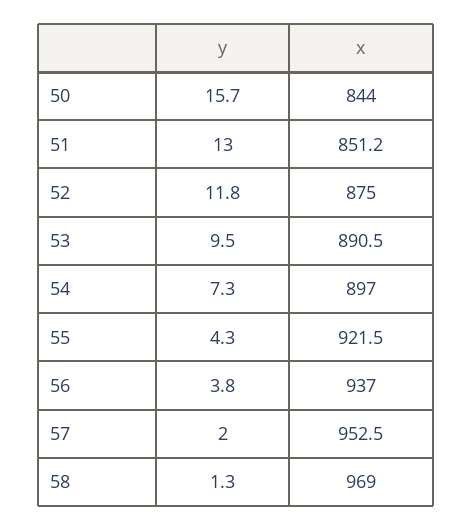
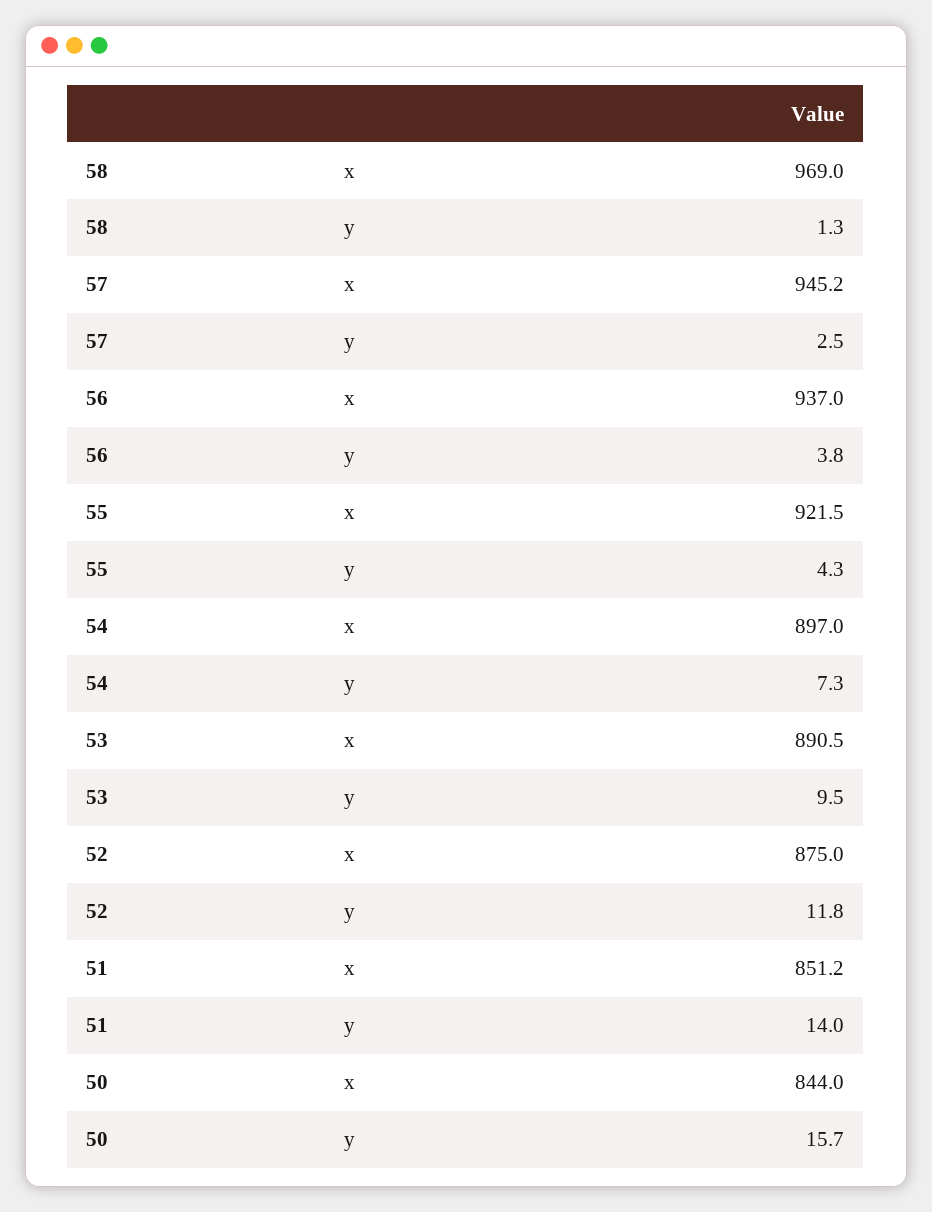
  {
    "y": {
      "50": 15.7,
-     "51": 13,
+     "51": 14,
      "52": 11.8,
      "53": 9.5,
      "54": 7.3,
      "55": 4.3,
      "56": 3.8,
-     "57": 2,
+     "57": 2.5,
      "58": 1.3
    },
    "x": {
      "50": 844,
      "51": 851.2,
      "52": 875,
      "53": 890.5,
      "54": 897,
      "55": 921.5,
      "56": 937,
-     "57": 952.5,
+     "57": 945.2,
      "58": 969
    }
  }

